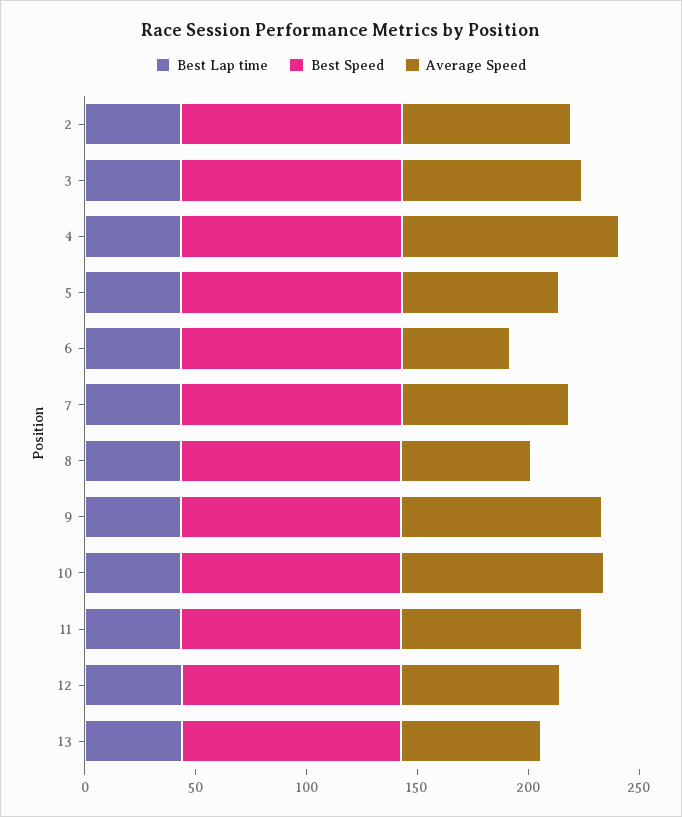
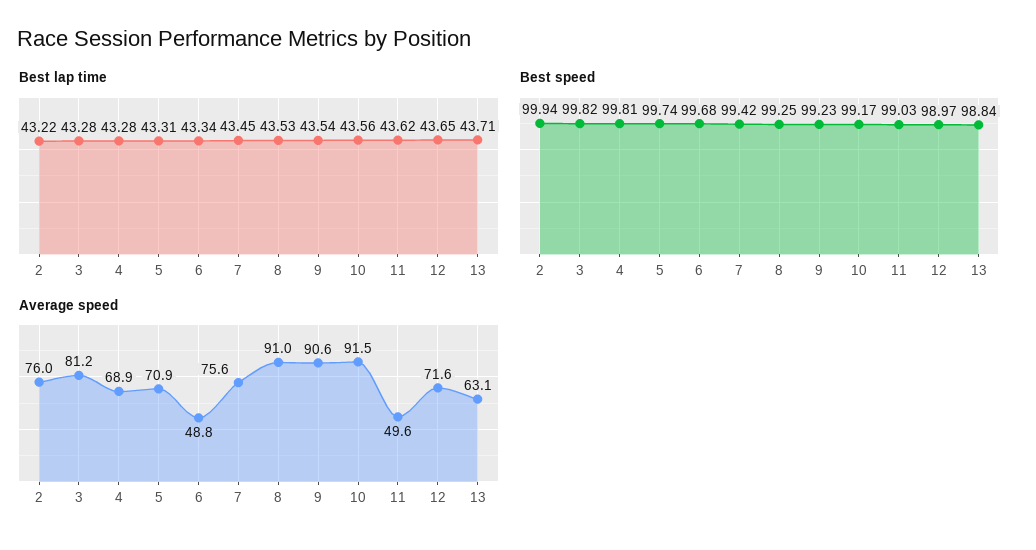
  {
    "Best Lap time": {
      "2": 43.22,
      "3": 43.28,
      "4": 43.28,
      "5": 43.31,
      "6": 43.34,
      "7": 43.45,
      "8": 43.53,
      "9": 43.54,
      "10": 43.56,
      "11": 43.62,
      "12": 43.65,
      "13": 43.71
    },
    "Best Speed": {
      "2": 99.94,
      "3": 99.82,
      "4": 99.81,
      "5": 99.74,
      "6": 99.68,
      "7": 99.42,
      "8": 99.25,
      "9": 99.23,
      "10": 99.17,
      "11": 99.03,
      "12": 98.97,
      "13": 98.84
    },
    "Average Speed": {
      "2": 76,
      "3": 81.2,
-     "4": 100,
+     "4": 68.9,
      "5": 70.9,
      "6": 48.8,
      "7": 75.6,
-     "8": 60,
+     "8": 91,
      "9": 90.6,
      "10": 91.5,
-     "11": 80,
+     "11": 49.6,
      "12": 71.6,
      "13": 63.1
    }
  }

